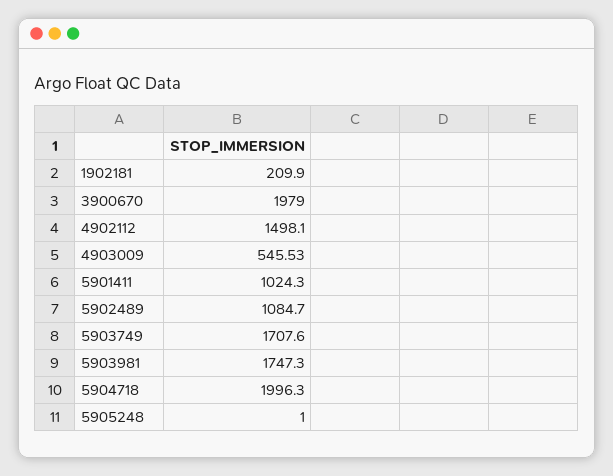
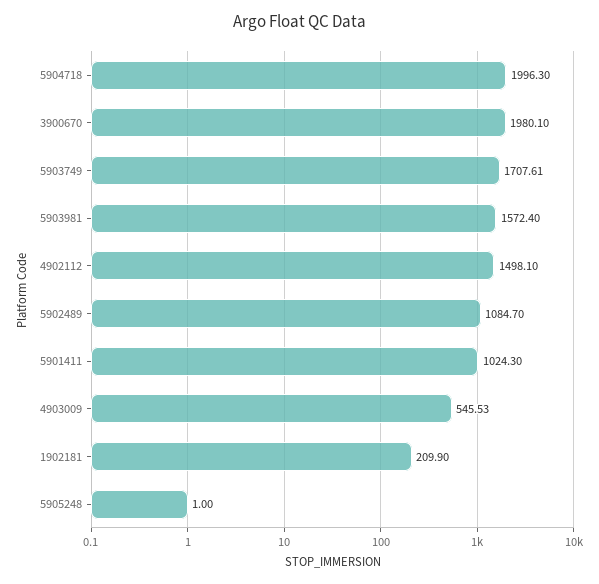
  {
    "1902181": 209.9,
-   "3900670": 1979,
+   "3900670": 1980.1,
    "4902112": 1498.1,
    "4903009": 545.53,
    "5901411": 1024.3,
    "5902489": 1084.7,
-   "5903749": 1707.6,
+   "5903749": 1707.61,
-   "5903981": 1747.3,
+   "5903981": 1572.4,
    "5904718": 1996.3,
    "5905248": 1
  }

